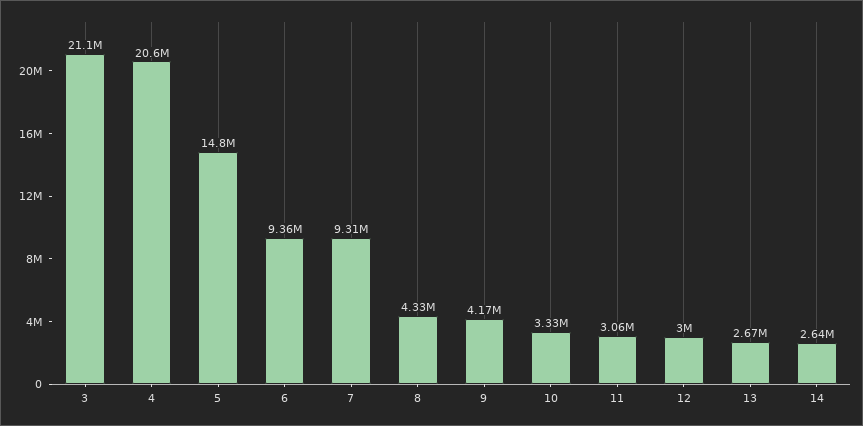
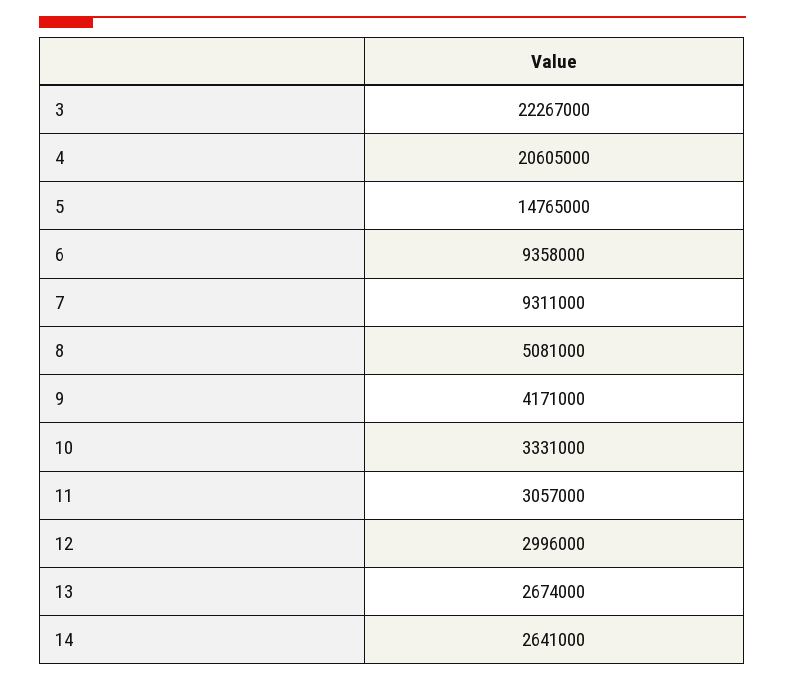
  {
-   "3": 21100000,
+   "3": 22267000,
    "4": 20605000,
    "5": 14765000,
    "6": 9358000,
    "7": 9311000,
-   "8": 4330000,
+   "8": 5081000,
    "9": 4171000,
    "10": 3331000,
    "11": 3057000,
    "12": 2996000,
    "13": 2674000,
    "14": 2641000
  }

